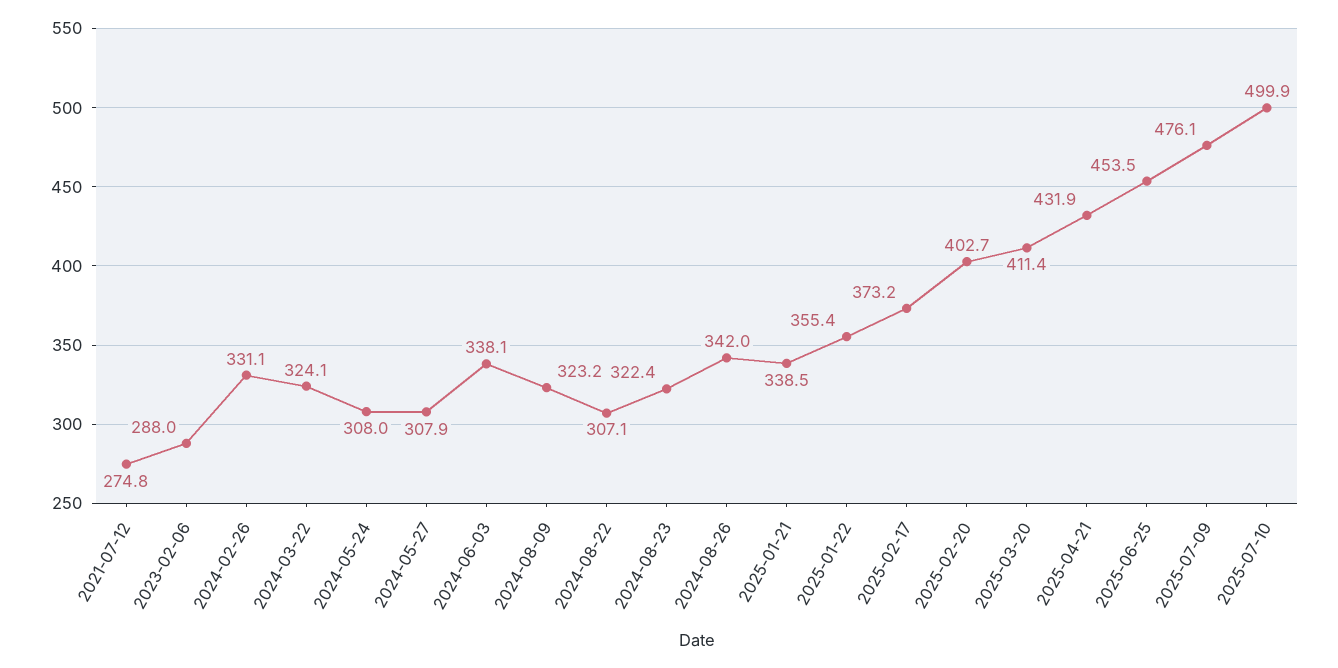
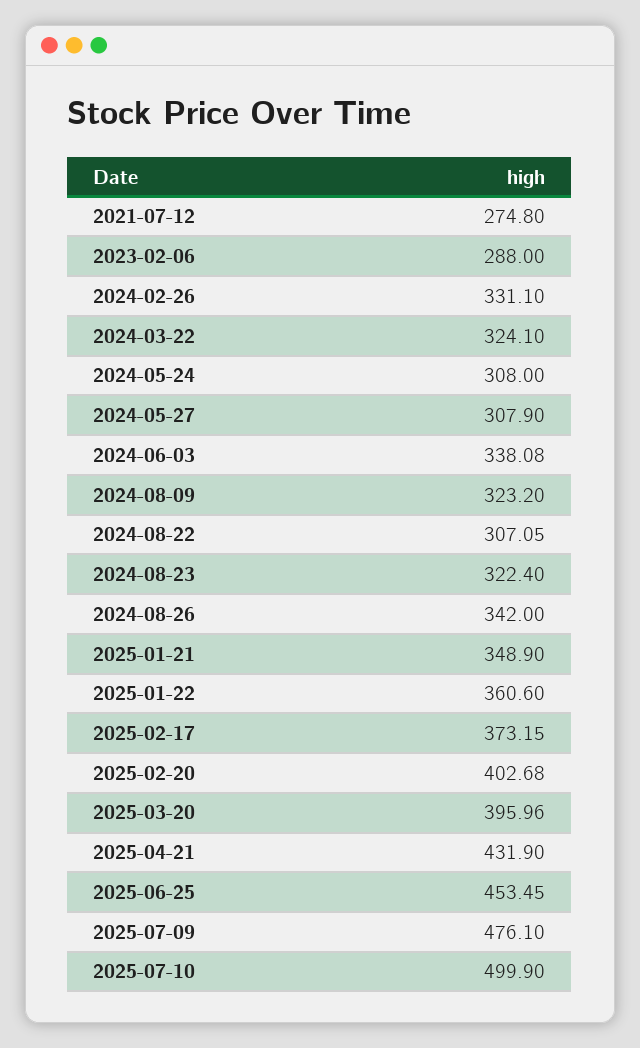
  {
    "2021-07-12": 274.8,
    "2023-02-06": 288,
    "2024-02-26": 331.1,
    "2024-03-22": 324.1,
    "2024-05-24": 308,
    "2024-05-27": 307.9,
    "2024-06-03": 338.08,
    "2024-08-09": 323.2,
    "2024-08-22": 307.05,
    "2024-08-23": 322.4,
    "2024-08-26": 342,
-   "2025-01-21": 338.5,
+   "2025-01-21": 348.9,
-   "2025-01-22": 355.4,
+   "2025-01-22": 360.6,
    "2025-02-17": 373.15,
    "2025-02-20": 402.68,
-   "2025-03-20": 411.4,
+   "2025-03-20": 395.96,
    "2025-04-21": 431.9,
    "2025-06-25": 453.45,
    "2025-07-09": 476.1,
    "2025-07-10": 499.9
  }

